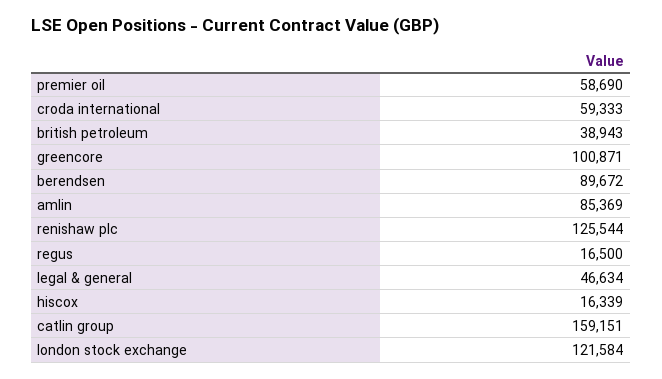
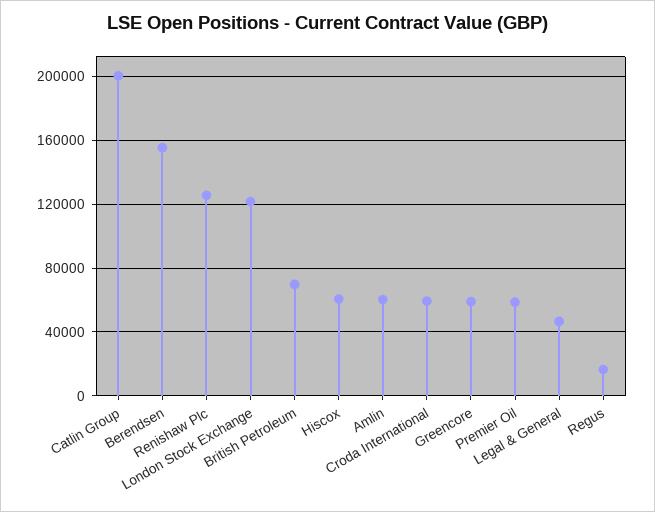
  {
    "premier oil": 58690,
    "croda international": 59333,
-   "british petroleum": 38943,
+   "british petroleum": 70000,
-   "greencore": 100871,
+   "greencore": 60000,
-   "berendsen": 89672,
+   "berendsen": 155000,
-   "amlin": 85369,
+   "amlin": 60000,
    "renishaw plc": 125544,
    "regus": 16500,
    "legal & general": 46634,
-   "hiscox": 16339,
+   "hiscox": 60000,
-   "catlin group": 159151,
+   "catlin group": 200000,
    "london stock exchange": 121584
  }

